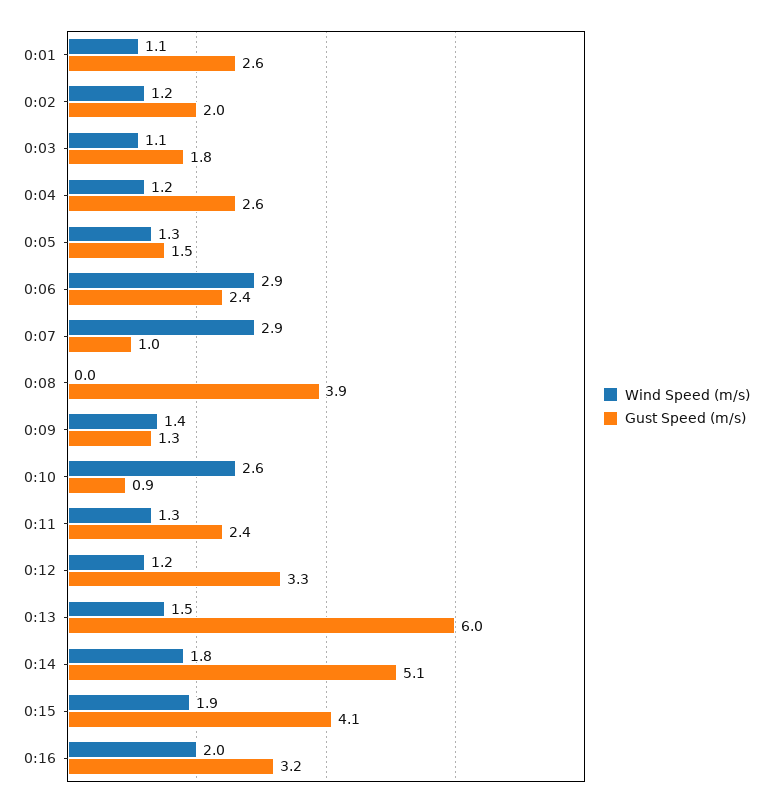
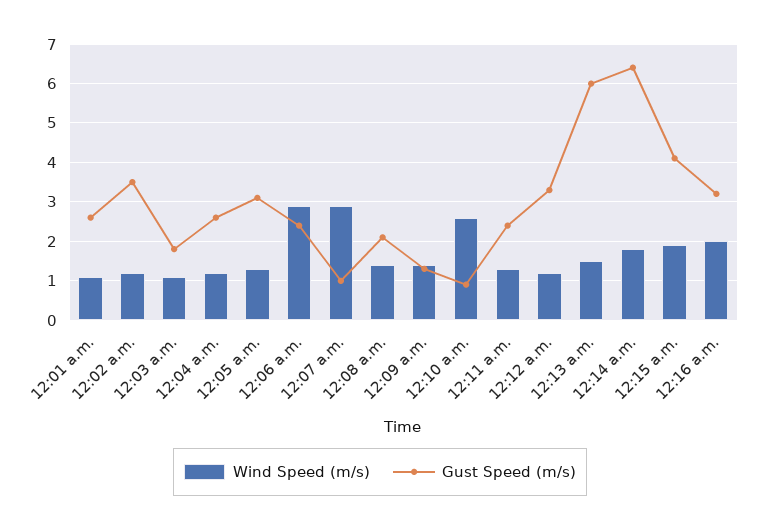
  {
    "Wind Speed (m/s)": {
      "0:01": 1.1,
      "0:02": 1.2,
      "0:03": 1.1,
      "0:04": 1.2,
      "0:05": 1.3,
      "0:06": 2.9,
      "0:07": 2.9,
-     "0:08": 0,
+     "0:08": 1.5,
      "0:09": 1.4,
      "0:10": 2.6,
      "0:11": 1.3,
      "0:12": 1.2,
      "0:13": 1.5,
      "0:14": 1.8,
      "0:15": 1.9,
      "0:16": 2
    },
    "Gust Speed (m/s)": {
      "0:01": 2.6,
-     "0:02": 2,
+     "0:02": 3.5,
      "0:03": 1.8,
      "0:04": 2.6,
-     "0:05": 1.5,
+     "0:05": 3,
      "0:06": 2.4,
      "0:07": 1,
-     "0:08": 3.9,
+     "0:08": 2,
      "0:09": 1.3,
      "0:10": 0.9,
      "0:11": 2.4,
      "0:12": 3.3,
      "0:13": 6,
-     "0:14": 5.1,
+     "0:14": 6.5,
      "0:15": 4.1,
      "0:16": 3.2
    }
  }

